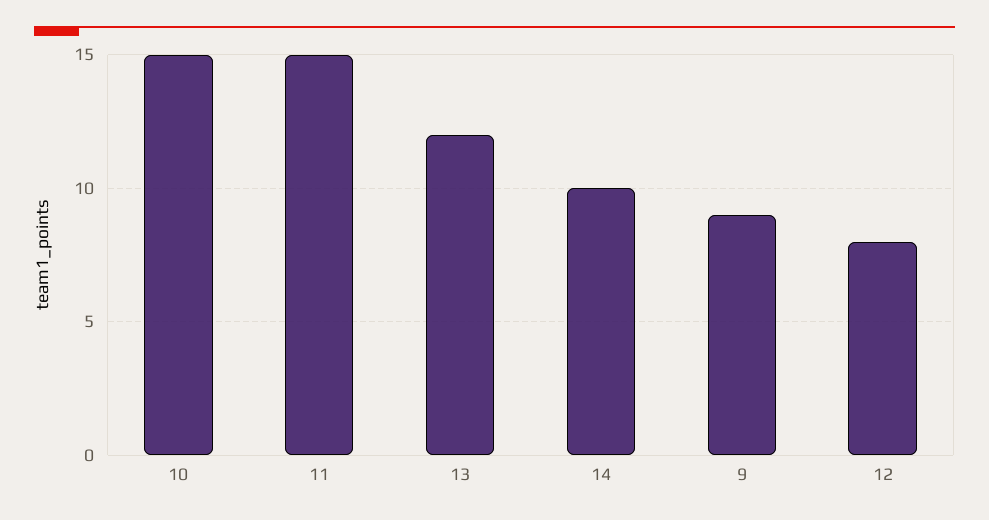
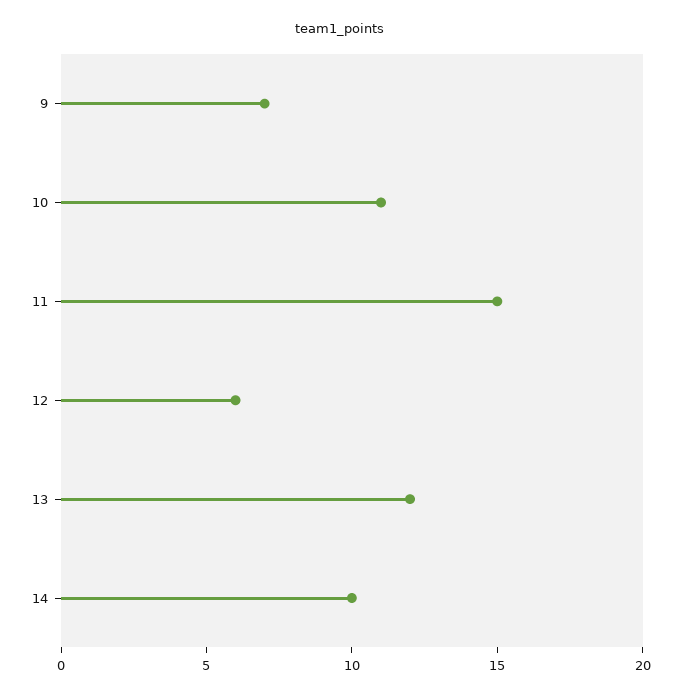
  {
-   "10": 15,
+   "10": 11,
    "11": 15,
    "13": 12,
    "14": 10,
-   "9": 9,
+   "9": 7,
-   "12": 8
+   "12": 6
  }

